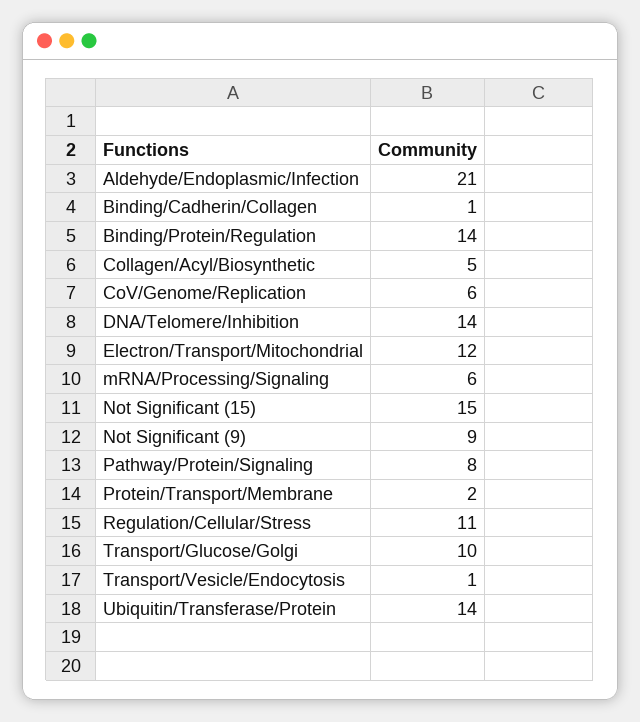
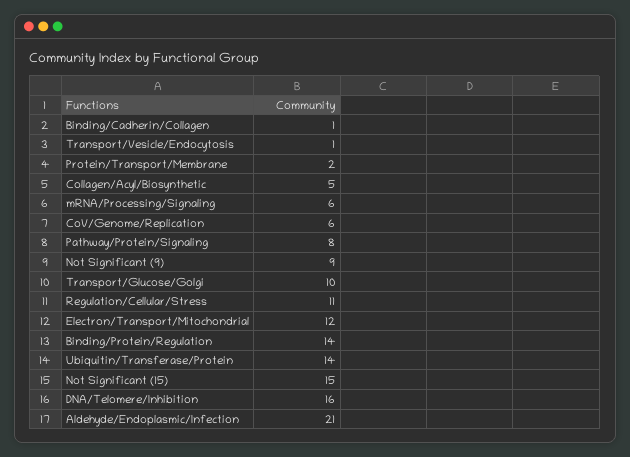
  {
    "Aldehyde/Endoplasmic/Infection": 21,
    "Binding/Cadherin/Collagen": 1,
    "Binding/Protein/Regulation": 14,
    "Collagen/Acyl/Biosynthetic": 5,
    "CoV/Genome/Replication": 6,
-   "DNA/Telomere/Inhibition": 14,
+   "DNA/Telomere/Inhibition": 16,
    "Electron/Transport/Mitochondrial": 12,
    "mRNA/Processing/Signaling": 6,
    "Not Significant (15)": 15,
    "Not Significant (9)": 9,
    "Pathway/Protein/Signaling": 8,
    "Protein/Transport/Membrane": 2,
    "Regulation/Cellular/Stress": 11,
    "Transport/Glucose/Golgi": 10,
    "Transport/Vesicle/Endocytosis": 1,
    "Ubiquitin/Transferase/Protein": 14
  }

